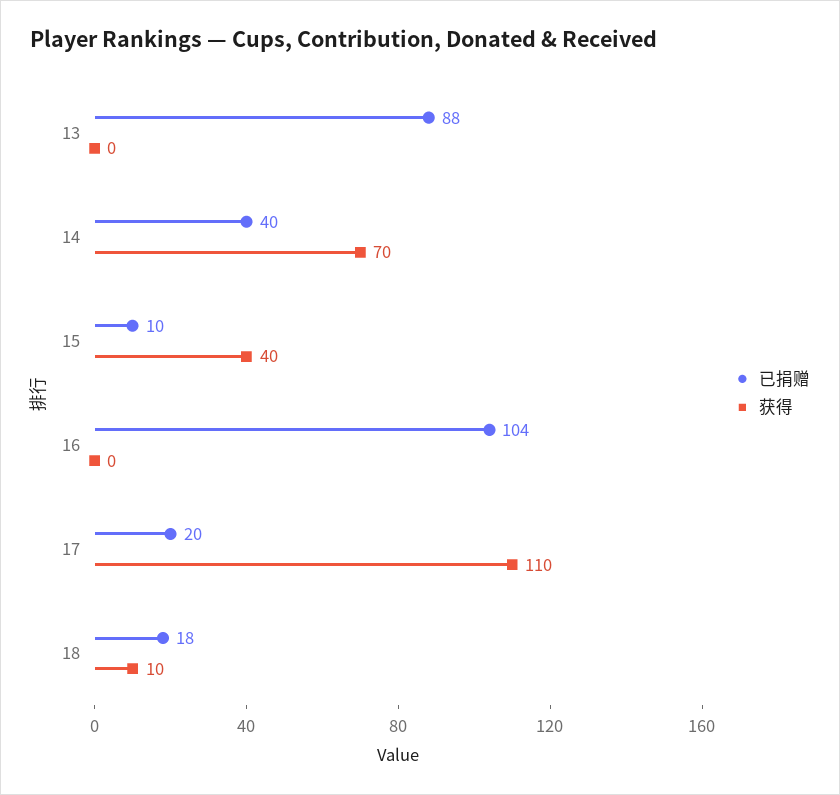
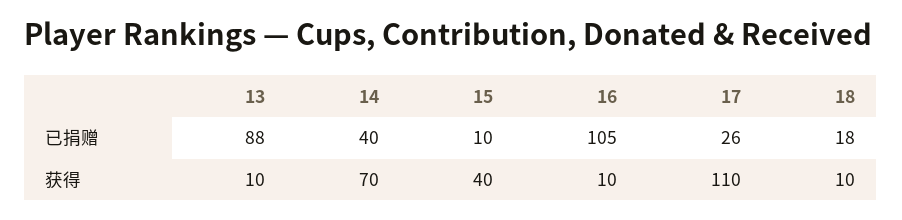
  {
    "已捐赠": {
      "13": 88,
      "14": 40,
      "15": 10,
-     "16": 104,
+     "16": 105,
-     "17": 20,
+     "17": 26,
      "18": 18
    },
    "获得": {
-     "13": 0,
+     "13": 10,
      "14": 70,
      "15": 40,
-     "16": 0,
+     "16": 10,
      "17": 110,
      "18": 10
    }
  }

